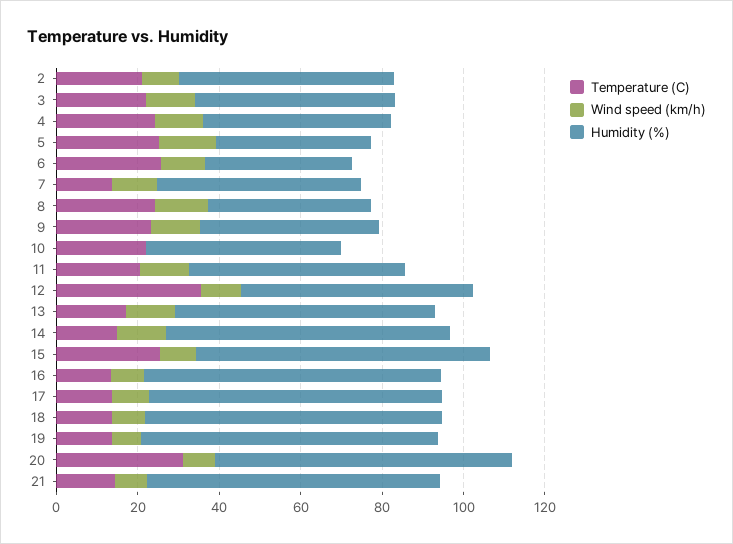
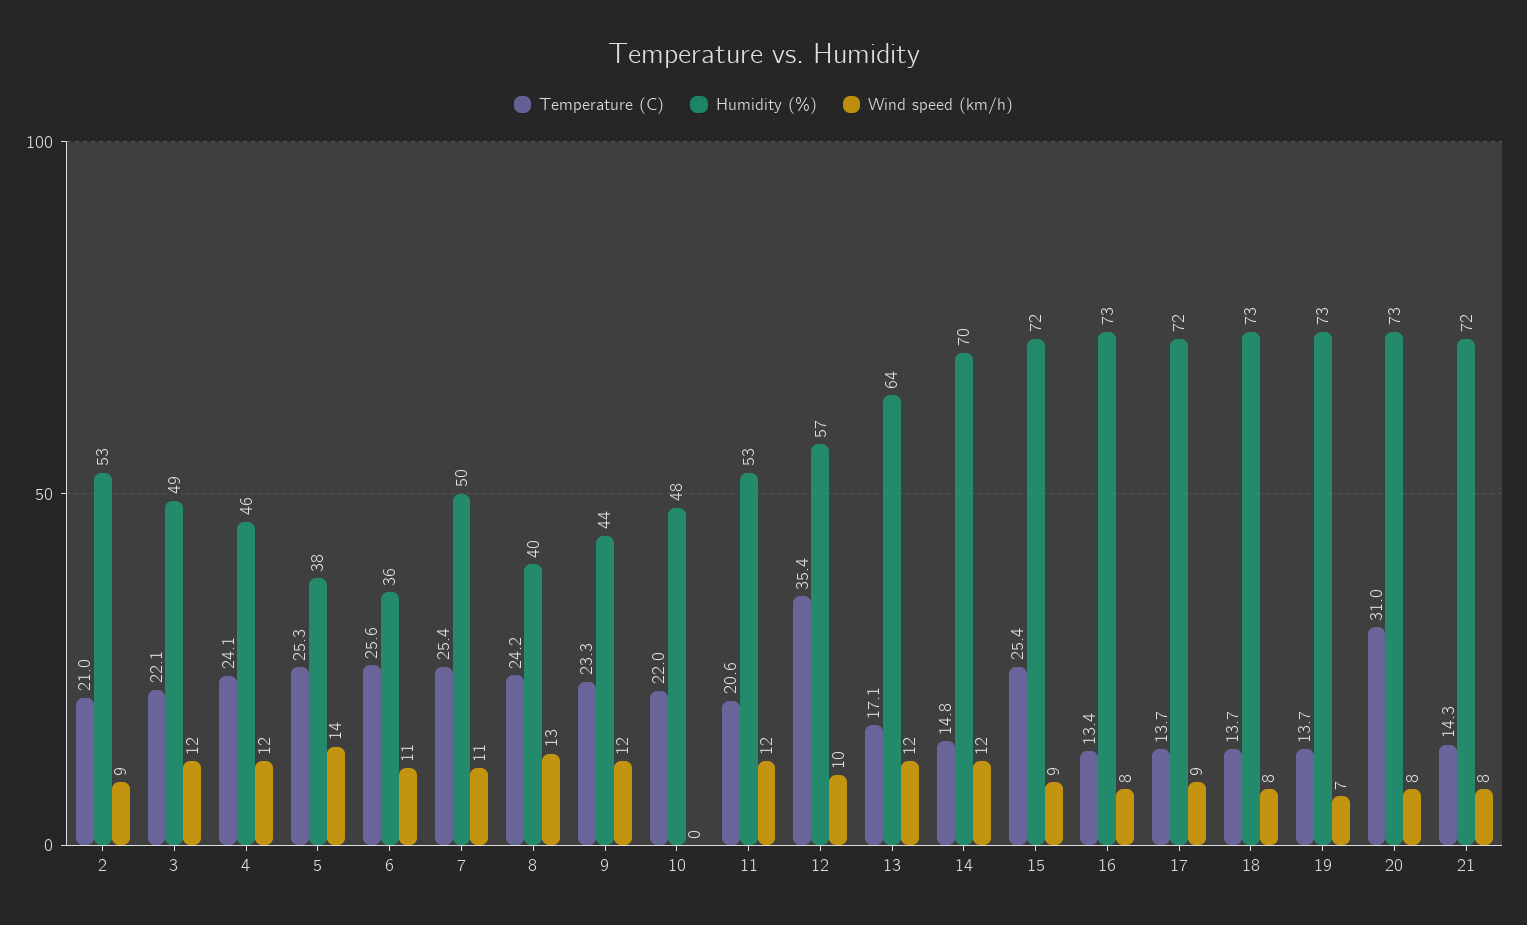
  {
    "Temperature (C)": {
      "2": 21,
      "3": 22.1,
      "4": 24.1,
      "5": 25.3,
      "6": 25.6,
-     "7": 15,
+     "7": 25.4,
      "8": 24.2,
      "9": 23.3,
      "10": 22,
      "11": 20.6,
      "12": 35.4,
      "13": 17.1,
      "14": 14.8,
      "15": 25.4,
      "16": 13.4,
      "17": 13.7,
      "18": 13.7,
      "19": 13.7,
      "20": 31,
      "21": 14.3
    },
    "Wind speed (km/h)": {
      "2": 9,
      "3": 12,
      "4": 12,
      "5": 14,
      "6": 11,
      "7": 11,
      "8": 13,
      "9": 12,
      "10": 0,
      "11": 12,
      "12": 10,
      "13": 12,
      "14": 12,
      "15": 9,
      "16": 8,
      "17": 9,
      "18": 8,
      "19": 7,
      "20": 8,
      "21": 8
    },
    "Humidity (%)": {
      "2": 53,
      "3": 49,
      "4": 46,
      "5": 38,
      "6": 36,
      "7": 50,
      "8": 40,
      "9": 44,
      "10": 48,
      "11": 53,
      "12": 57,
      "13": 64,
      "14": 70,
      "15": 72,
      "16": 73,
      "17": 72,
      "18": 73,
      "19": 73,
      "20": 73,
      "21": 72
    }
  }

